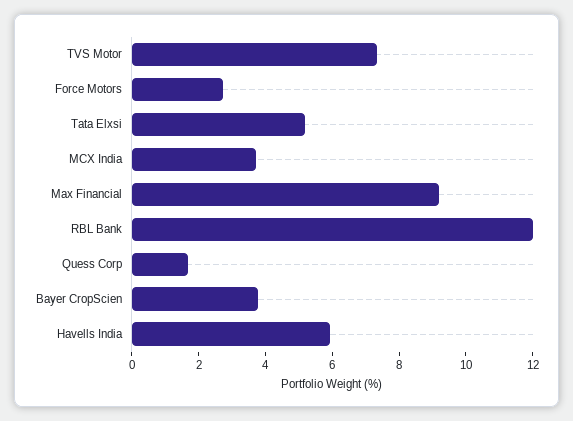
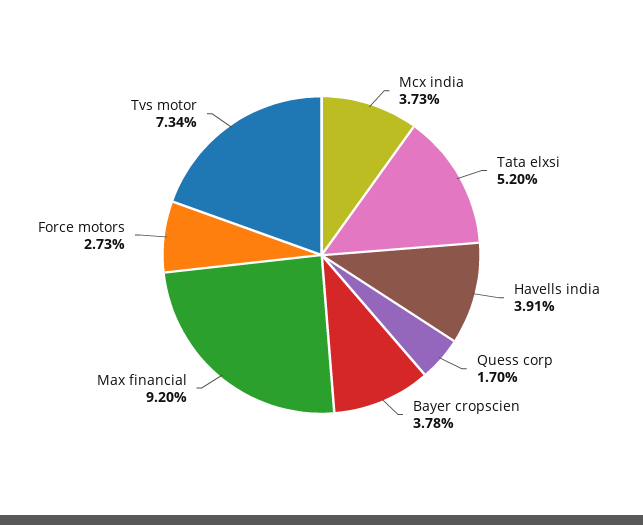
  {
    "TVS Motor": 7.34,
    "Force Motors": 2.73,
    "Tata Elxsi": 5.2,
    "MCX India": 3.73,
    "Max Financial": 9.2,
-   "RBL Bank": 12,
    "Quess Corp": 1.7,
    "Bayer CropScien": 3.78,
-   "Havells India": 6
+   "Havells India": 3.91
  }

